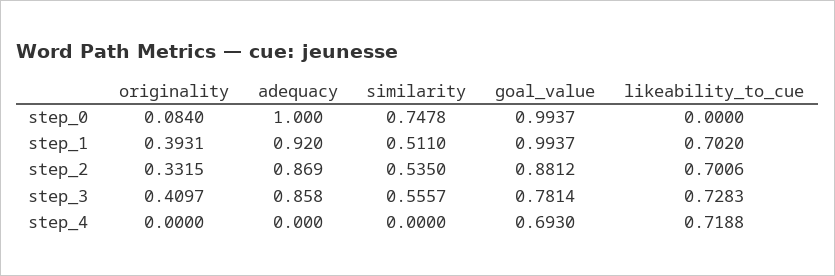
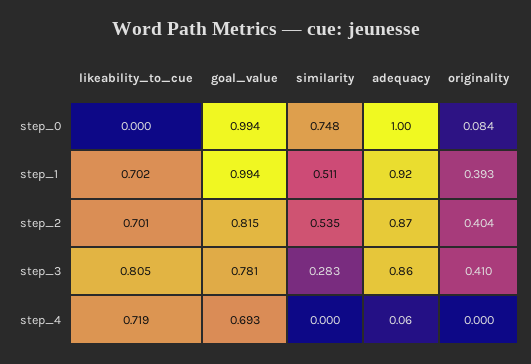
  {
    "originality": {
      "step_0": 0.084,
      "step_1": 0.3931,
-     "step_2": 0.3315,
+     "step_2": 0.404,
      "step_3": 0.4097,
      "step_4": 0
    },
    "adequacy": {
      "step_0": 1,
      "step_1": 0.92,
      "step_2": 0.869,
      "step_3": 0.858,
-     "step_4": 0
+     "step_4": 0.06
    },
    "similarity": {
      "step_0": 0.7478,
      "step_1": 0.511,
      "step_2": 0.535,
-     "step_3": 0.5557,
+     "step_3": 0.283,
      "step_4": 0
    },
    "goal_value": {
      "step_0": 0.9937,
      "step_1": 0.9937,
-     "step_2": 0.8812,
+     "step_2": 0.815,
      "step_3": 0.7814,
      "step_4": 0.693
    },
    "likeability_to_cue": {
      "step_0": 0,
      "step_1": 0.702,
      "step_2": 0.7006,
-     "step_3": 0.7283,
+     "step_3": 0.805,
      "step_4": 0.7188
    }
  }

